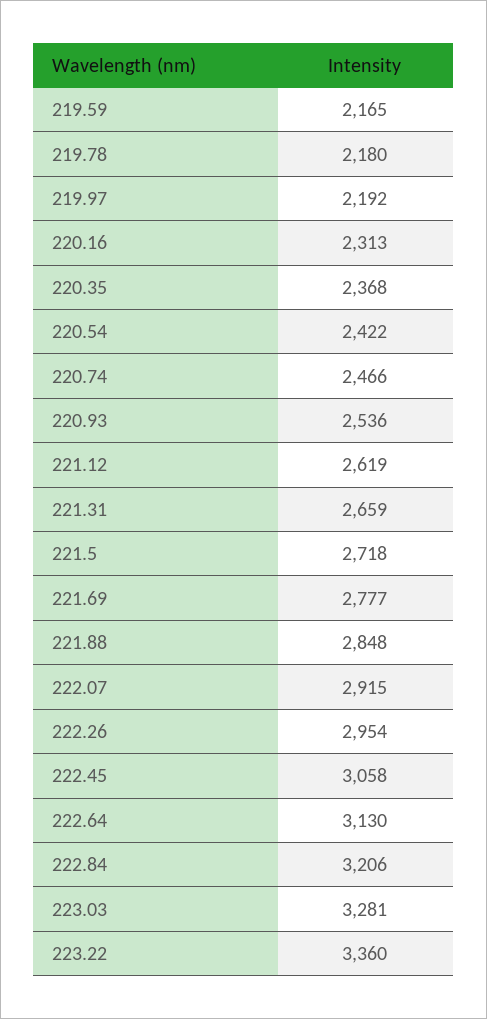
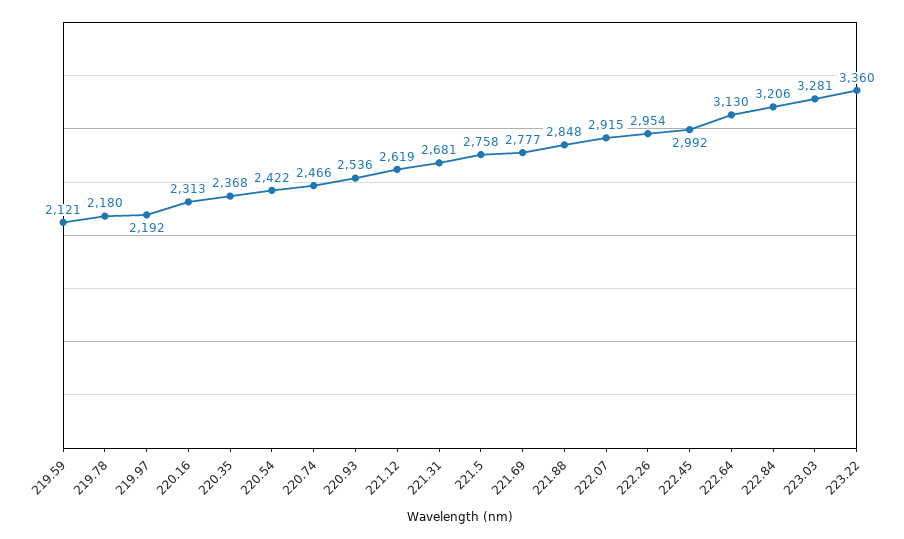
  {
-   "219.59": 2165,
+   "219.59": 2121,
    "219.78": 2180,
    "219.97": 2192,
    "220.16": 2313,
    "220.35": 2368,
    "220.54": 2422,
    "220.74": 2466,
    "220.93": 2536,
    "221.12": 2619,
-   "221.31": 2659,
+   "221.31": 2681,
-   "221.5": 2718,
+   "221.5": 2758,
    "221.69": 2777,
    "221.88": 2848,
    "222.07": 2915,
    "222.26": 2954,
-   "222.45": 3058,
+   "222.45": 2992,
    "222.64": 3130,
    "222.84": 3206,
    "223.03": 3281,
    "223.22": 3360
  }

